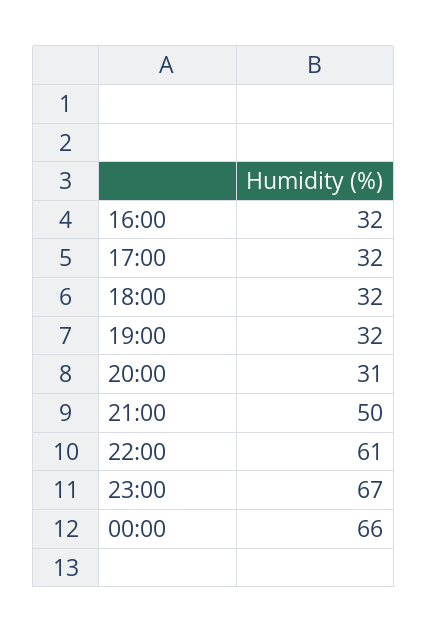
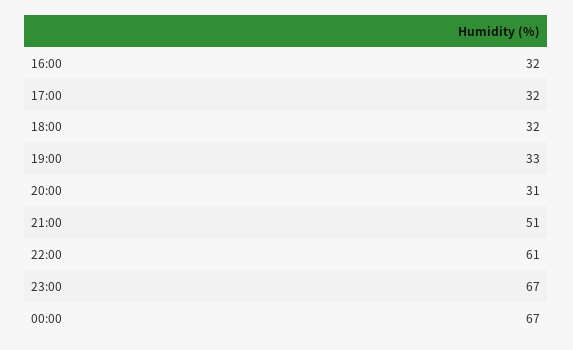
  {
    "16:00": 32,
    "17:00": 32,
    "18:00": 32,
-   "19:00": 32,
+   "19:00": 33,
    "20:00": 31,
-   "21:00": 50,
+   "21:00": 51,
    "22:00": 61,
    "23:00": 67,
-   "00:00": 66
+   "00:00": 67
  }

